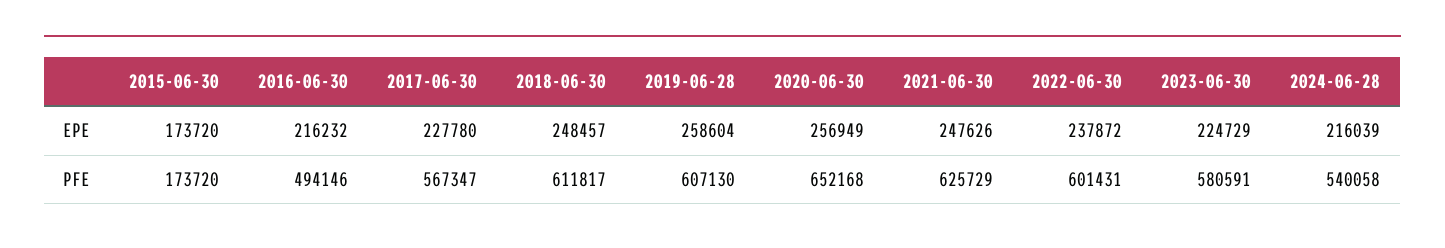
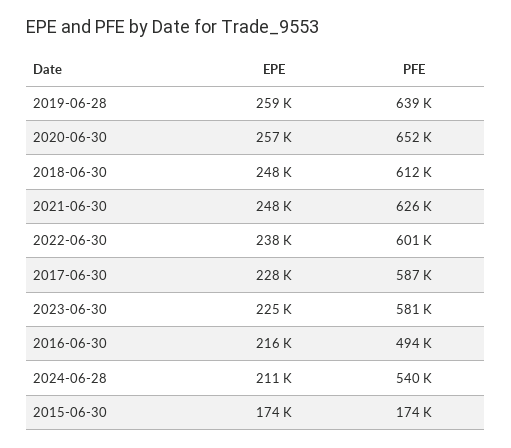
  {
    "2015-06-30": {
      "EPE": 173720,
      "PFE": 173720
    },
    "2016-06-30": {
      "EPE": 216232,
      "PFE": 494146
    },
    "2017-06-30": {
      "EPE": 227780,
-     "PFE": 567347
+     "PFE": 587000
    },
    "2018-06-30": {
      "EPE": 248457,
      "PFE": 611817
    },
    "2019-06-28": {
      "EPE": 258604,
-     "PFE": 607130
+     "PFE": 639000
    },
    "2020-06-30": {
      "EPE": 256949,
      "PFE": 652168
    },
    "2021-06-30": {
      "EPE": 247626,
      "PFE": 625729
    },
    "2022-06-30": {
      "EPE": 237872,
      "PFE": 601431
    },
    "2023-06-30": {
      "EPE": 224729,
      "PFE": 580591
    },
    "2024-06-28": {
-     "EPE": 216039,
+     "EPE": 211000,
      "PFE": 540058
    }
  }

